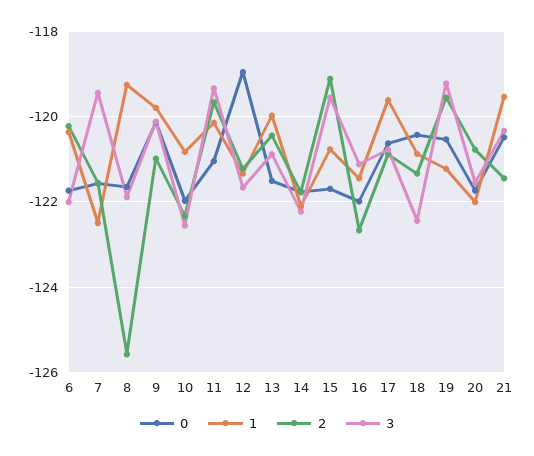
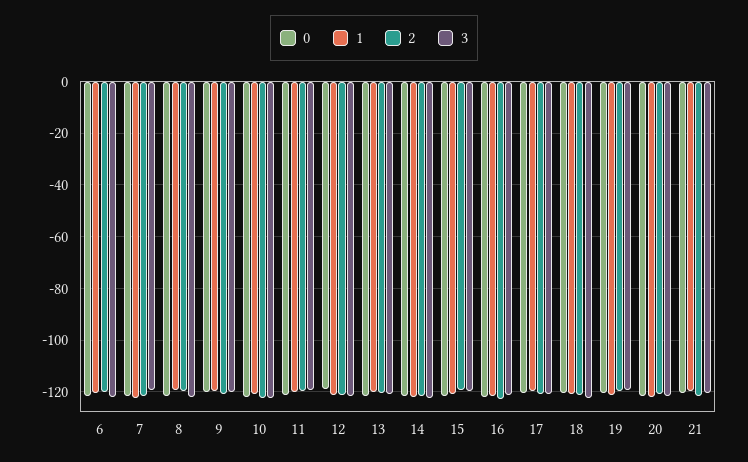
  {
    "0": {
      "6": -121.8,
      "7": -121.6,
      "8": -121.6,
      "9": -120.2,
      "10": -122,
      "11": -121,
      "12": -119,
      "13": -121.6,
      "14": -121.8,
      "15": -121.8,
      "16": -122,
      "17": -120.6,
      "18": -120.4,
      "19": -120.6,
      "20": -121.8,
      "21": -120.4
    },
    "1": {
      "6": -120.4,
      "7": -122.6,
      "8": -119.2,
      "9": -119.8,
      "10": -120.8,
      "11": -120.2,
      "12": -121.4,
      "13": -120,
      "14": -122.2,
      "15": -120.8,
      "16": -121.4,
      "17": -119.6,
      "18": -120.8,
      "19": -121.2,
      "20": -122,
      "21": -119.6
    },
    "2": {
      "6": -120.2,
      "7": -121.6,
-     "8": -125.6,
+     "8": -120,
      "9": -121,
      "10": -122.4,
      "11": -119.6,
      "12": -121.2,
      "13": -120.4,
      "14": -121.8,
      "15": -119.2,
      "16": -122.6,
      "17": -120.8,
      "18": -121.4,
      "19": -119.6,
      "20": -120.8,
      "21": -121.4
    },
    "3": {
      "6": -122,
      "7": -119.4,
      "8": -121.8,
      "9": -120.2,
      "10": -122.6,
      "11": -119.4,
      "12": -121.6,
      "13": -120.8,
      "14": -122.2,
      "15": -119.6,
      "16": -121.2,
      "17": -120.8,
      "18": -122.4,
      "19": -119.2,
      "20": -121.6,
      "21": -120.4
    }
  }

